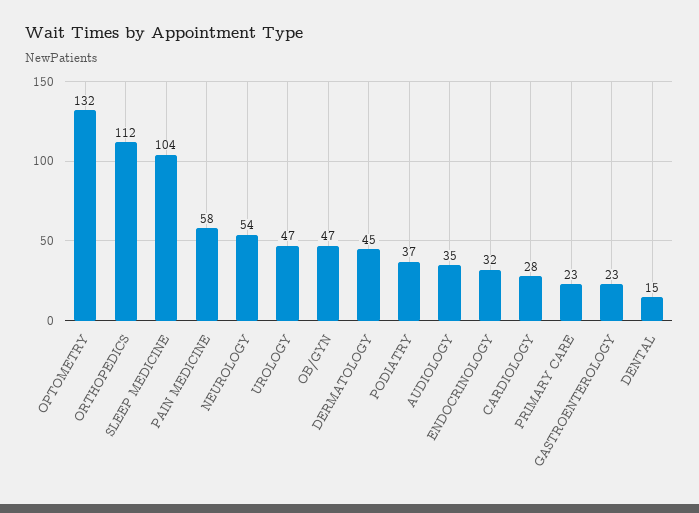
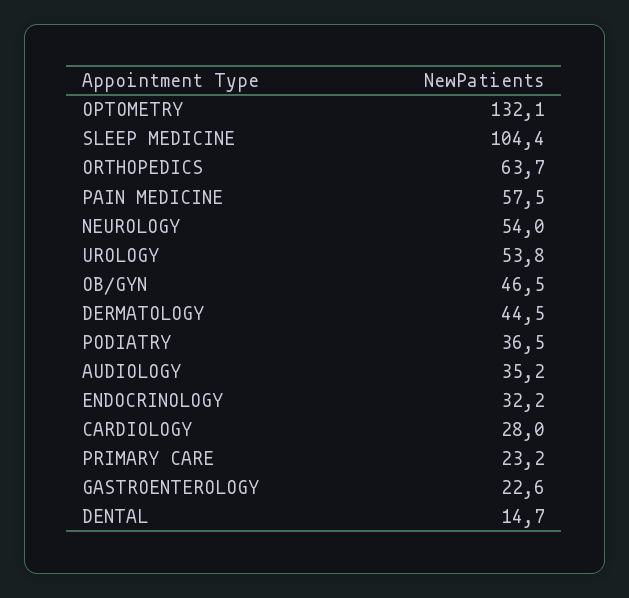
  {
    "OPTOMETRY": 132.1,
-   "ORTHOPEDICS": 112,
+   "ORTHOPEDICS": 63.7,
    "SLEEP MEDICINE": 104.4,
    "PAIN MEDICINE": 57.5,
    "NEUROLOGY": 54,
-   "UROLOGY": 47,
+   "UROLOGY": 53.8,
    "OB/GYN": 46.5,
    "DERMATOLOGY": 44.5,
    "PODIATRY": 36.5,
    "AUDIOLOGY": 35.2,
    "ENDOCRINOLOGY": 32.2,
    "CARDIOLOGY": 28,
    "PRIMARY CARE": 23.2,
    "GASTROENTEROLOGY": 22.6,
    "DENTAL": 14.7
  }

